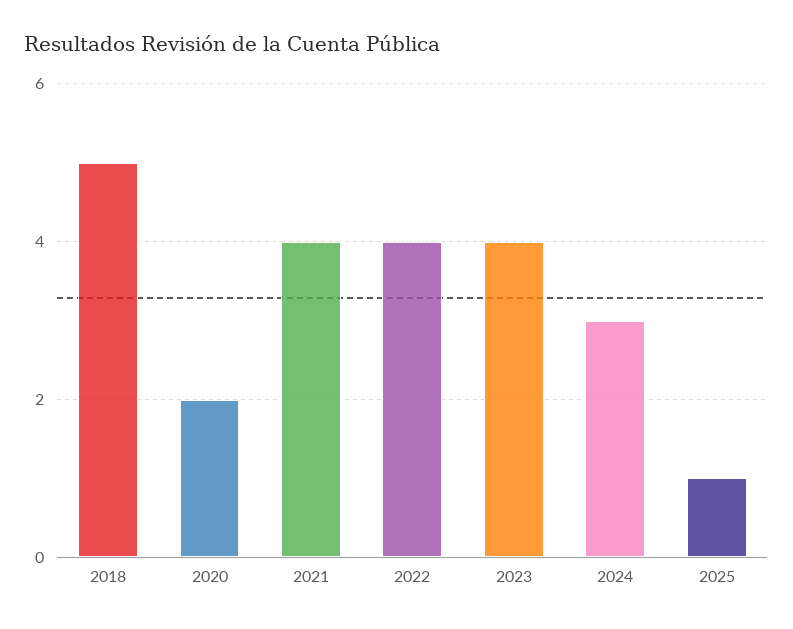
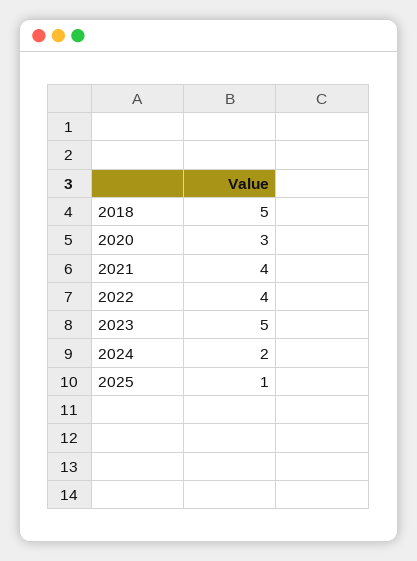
  {
    "2018": 5,
-   "2020": 2,
+   "2020": 3,
    "2021": 4,
    "2022": 4,
-   "2023": 4,
+   "2023": 5,
-   "2024": 3,
+   "2024": 2,
    "2025": 1
  }

